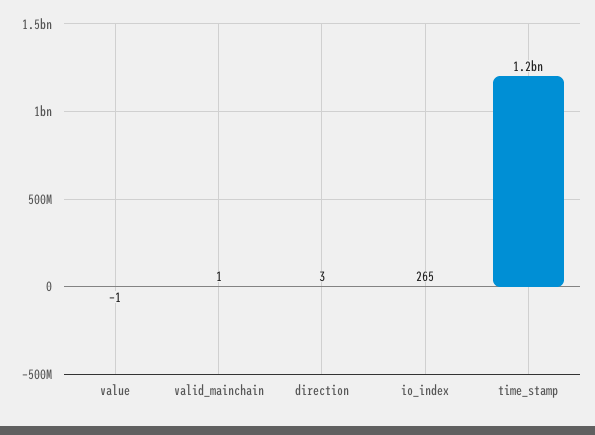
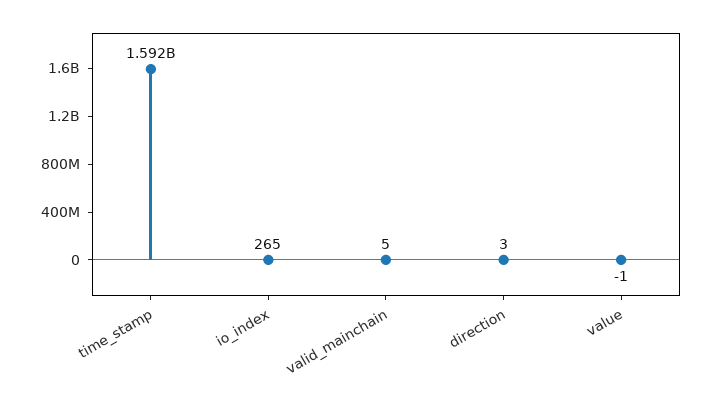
  {
    "value": -1,
-   "valid_mainchain": 1,
+   "valid_mainchain": 5,
    "direction": 3,
    "io_index": 265,
-   "time_stamp": 1200000000
+   "time_stamp": 1592000000
  }

